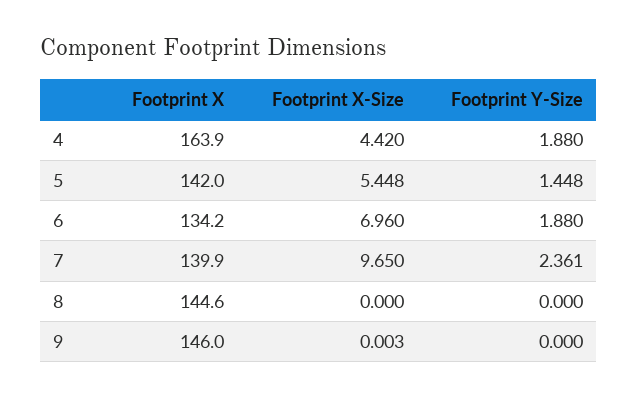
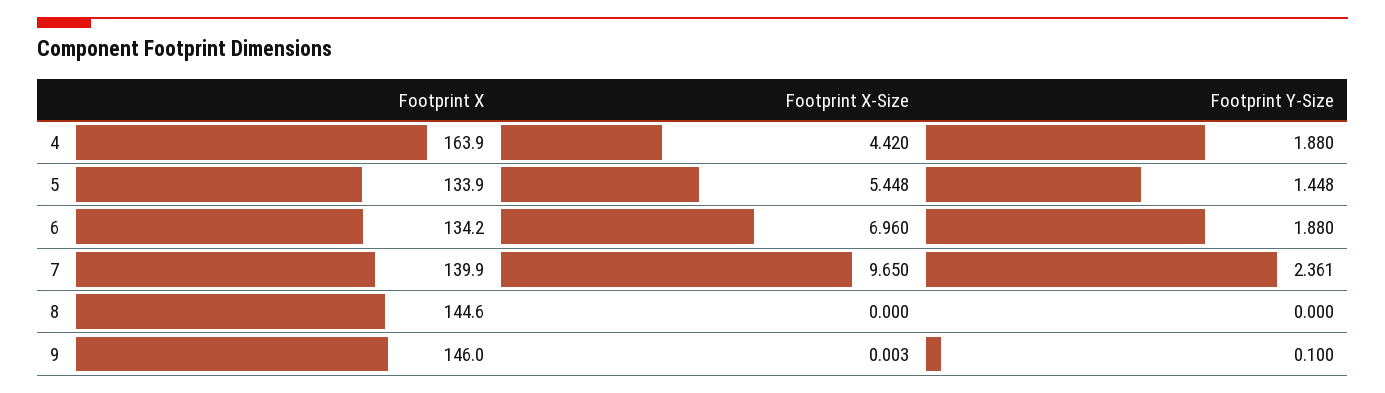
  {
    "Footprint X": {
      "4": 163.9,
-     "5": 142,
+     "5": 133.9,
      "6": 134.2,
      "7": 139.9,
      "8": 144.6,
      "9": 146
    },
    "Footprint X-Size": {
      "4": 4.42,
      "5": 5.448,
      "6": 6.96,
      "7": 9.65,
      "8": 0,
      "9": 0.003
    },
    "Footprint Y-Size": {
      "4": 1.88,
      "5": 1.448,
      "6": 1.88,
      "7": 2.361,
      "8": 0,
-     "9": 0
+     "9": 0.1
    }
  }

